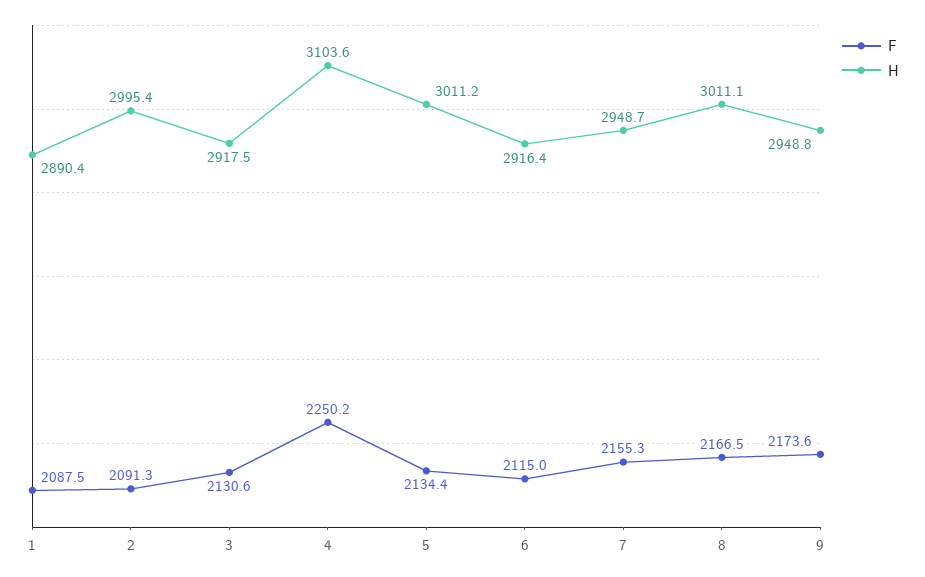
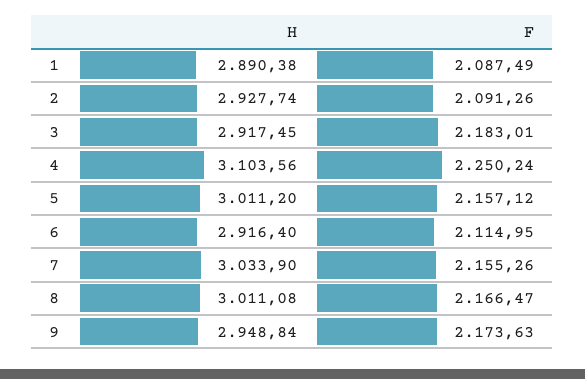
  {
    "F": {
      "1": 2087.49,
      "2": 2091.26,
-     "3": 2130.6,
+     "3": 2183.01,
      "4": 2250.24,
-     "5": 2134.4,
+     "5": 2157.12,
      "6": 2114.95,
      "7": 2155.26,
      "8": 2166.47,
      "9": 2173.63
    },
    "H": {
      "1": 2890.38,
-     "2": 2995.4,
+     "2": 2927.74,
      "3": 2917.45,
      "4": 3103.56,
      "5": 3011.2,
      "6": 2916.4,
-     "7": 2948.7,
+     "7": 3033.9,
      "8": 3011.08,
      "9": 2948.84
    }
  }

